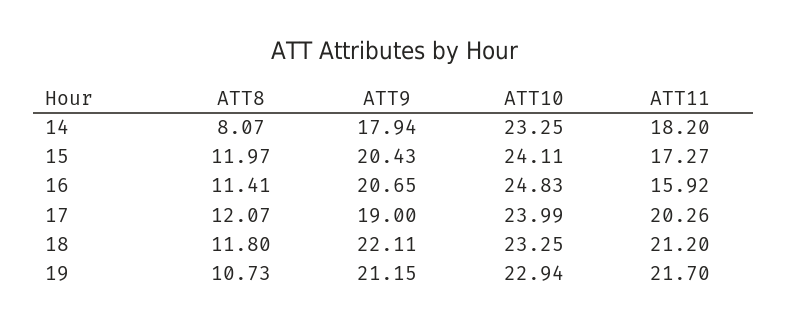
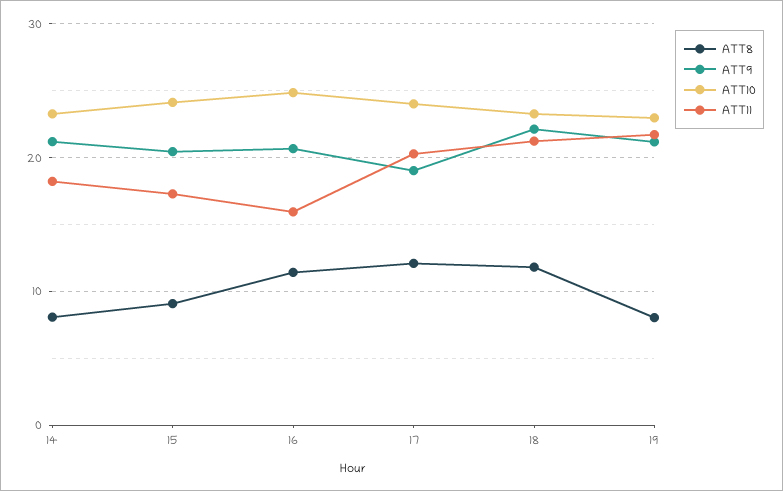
  {
    "ATT8": {
      "14": 8.07,
-     "15": 11.97,
+     "15": 9,
      "16": 11.41,
      "17": 12.07,
      "18": 11.8,
-     "19": 10.73
+     "19": 8
    },
    "ATT9": {
-     "14": 17.94,
+     "14": 21,
      "15": 20.43,
      "16": 20.65,
      "17": 19,
      "18": 22.11,
      "19": 21.15
    },
    "ATT10": {
      "14": 23.25,
      "15": 24.11,
      "16": 24.83,
      "17": 23.99,
      "18": 23.25,
      "19": 22.94
    },
    "ATT11": {
      "14": 18.2,
      "15": 17.27,
      "16": 15.92,
      "17": 20.26,
      "18": 21.2,
      "19": 21.7
    }
  }

